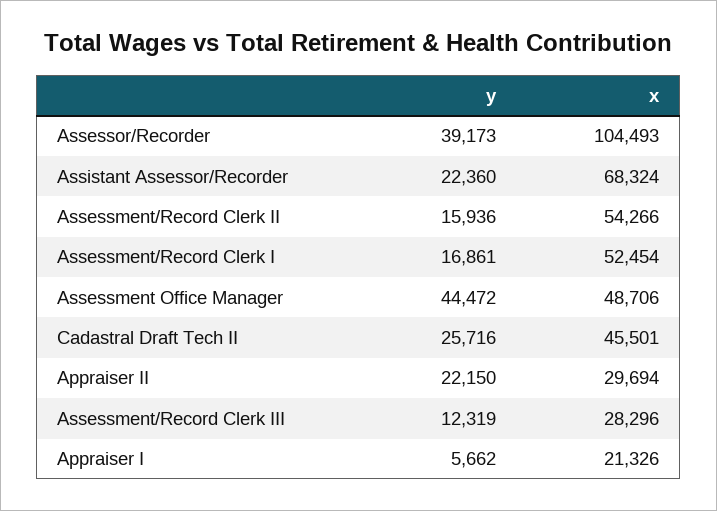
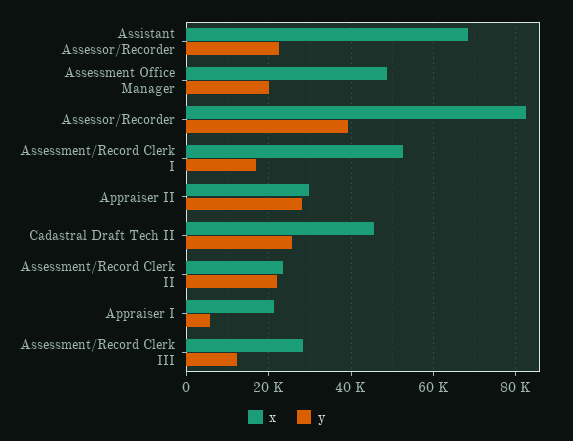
  {
    "y": {
      "Assessor/Recorder": 39173,
      "Assistant Assessor/Recorder": 22360,
-     "Assessment/Record Clerk II": 15936,
+     "Assessment/Record Clerk II": 22000,
      "Assessment/Record Clerk I": 16861,
-     "Assessment Office Manager": 44472,
+     "Assessment Office Manager": 20000,
      "Cadastral Draft Tech II": 25716,
-     "Appraiser II": 22150,
+     "Appraiser II": 28000,
      "Assessment/Record Clerk III": 12319,
      "Appraiser I": 5662
    },
    "x": {
-     "Assessor/Recorder": 104493,
+     "Assessor/Recorder": 82000,
      "Assistant Assessor/Recorder": 68324,
-     "Assessment/Record Clerk II": 54266,
+     "Assessment/Record Clerk II": 24000,
      "Assessment/Record Clerk I": 52454,
      "Assessment Office Manager": 48706,
      "Cadastral Draft Tech II": 45501,
      "Appraiser II": 29694,
      "Assessment/Record Clerk III": 28296,
      "Appraiser I": 21326
    }
  }

